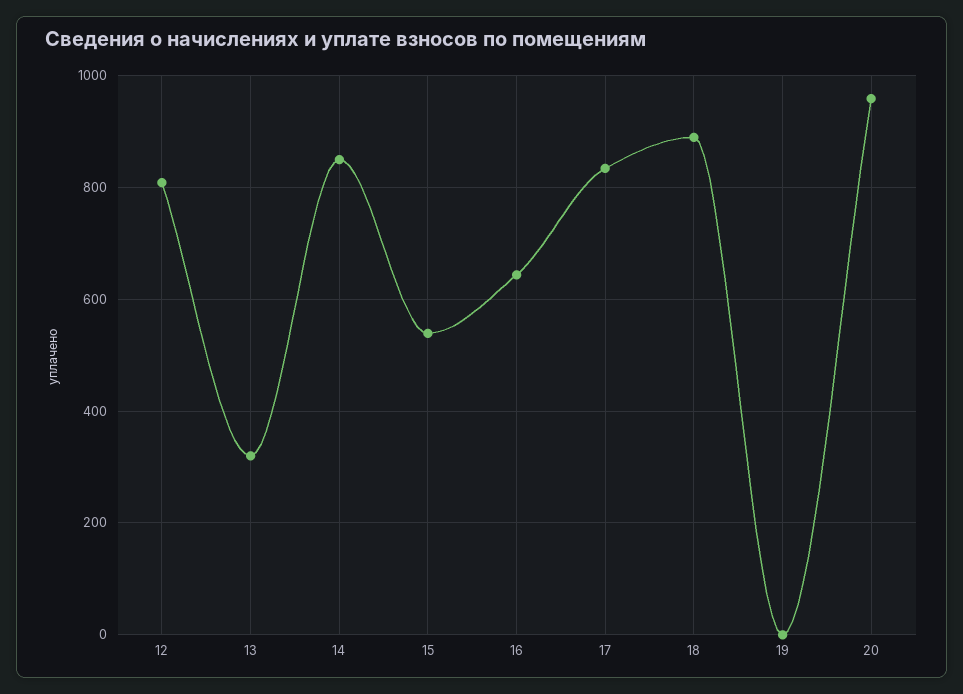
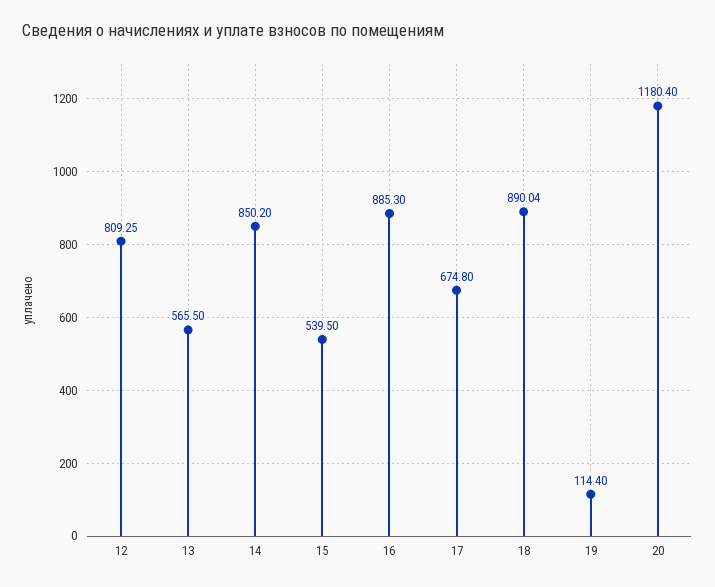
  {
    "12": 809.25,
-   "13": 320,
+   "13": 565.5,
    "14": 850.2,
    "15": 539.5,
-   "16": 640,
+   "16": 885.3,
-   "17": 840,
+   "17": 674.8,
    "18": 890.04,
-   "19": 0,
+   "19": 114.4,
-   "20": 960
+   "20": 1180.4
  }

